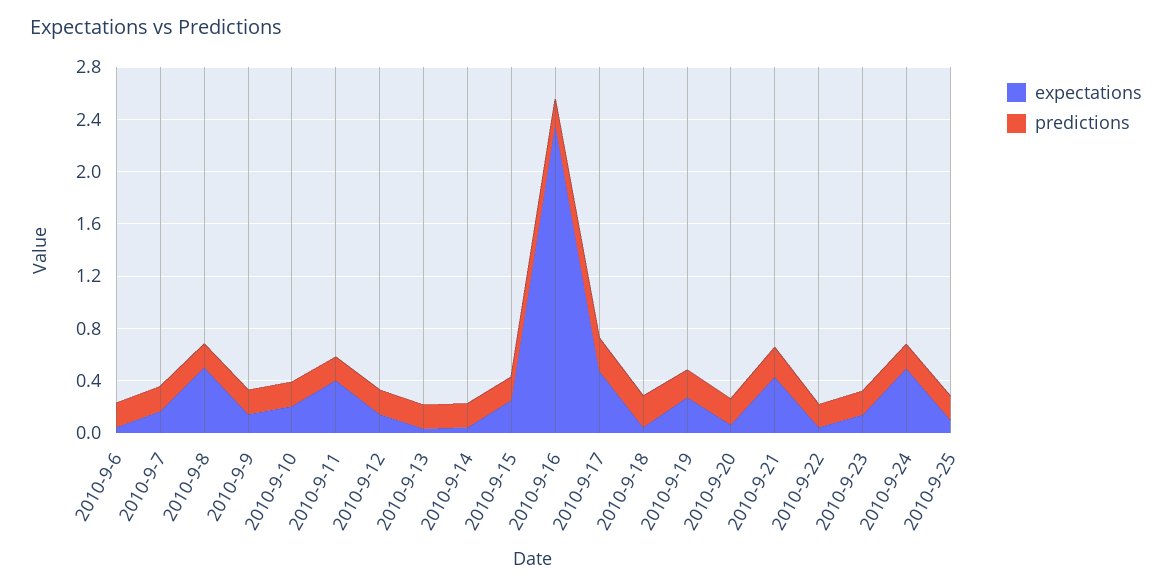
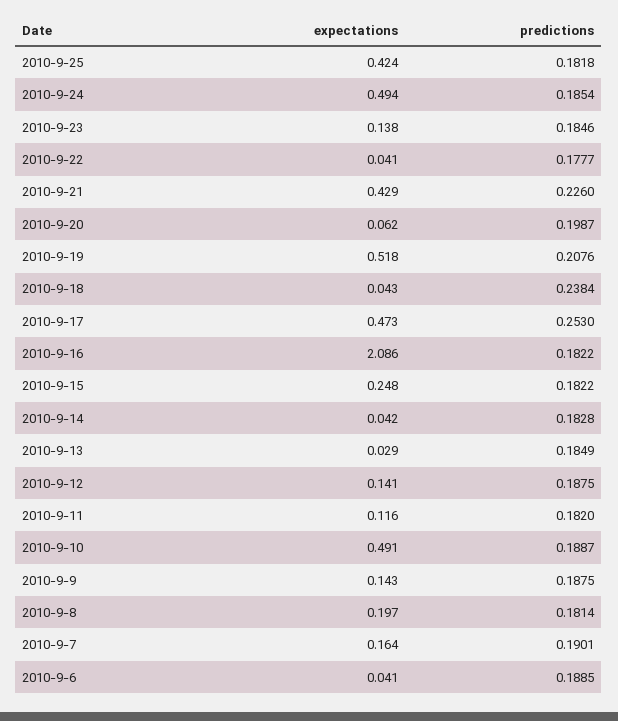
  {
    "expectations": {
      "2010-9-6": 0.041,
      "2010-9-7": 0.164,
-     "2010-9-8": 0.5,
+     "2010-9-8": 0.197,
      "2010-9-9": 0.143,
-     "2010-9-10": 0.2,
+     "2010-9-10": 0.491,
-     "2010-9-11": 0.4,
+     "2010-9-11": 0.116,
      "2010-9-12": 0.141,
      "2010-9-13": 0.029,
      "2010-9-14": 0.042,
      "2010-9-15": 0.248,
-     "2010-9-16": 2.4,
+     "2010-9-16": 2.086,
      "2010-9-17": 0.473,
      "2010-9-18": 0.043,
-     "2010-9-19": 0.3,
+     "2010-9-19": 0.518,
      "2010-9-20": 0.062,
      "2010-9-21": 0.429,
      "2010-9-22": 0.041,
      "2010-9-23": 0.138,
      "2010-9-24": 0.494,
-     "2010-9-25": 0.1
+     "2010-9-25": 0.424
    },
    "predictions": {
      "2010-9-6": 0.1885,
      "2010-9-7": 0.1901,
      "2010-9-8": 0.1814,
      "2010-9-9": 0.1875,
      "2010-9-10": 0.1887,
      "2010-9-11": 0.182,
      "2010-9-12": 0.1875,
      "2010-9-13": 0.1849,
      "2010-9-14": 0.1828,
      "2010-9-15": 0.1822,
      "2010-9-16": 0.1822,
      "2010-9-17": 0.253,
      "2010-9-18": 0.2384,
      "2010-9-19": 0.2076,
      "2010-9-20": 0.1987,
      "2010-9-21": 0.226,
      "2010-9-22": 0.1777,
      "2010-9-23": 0.1846,
      "2010-9-24": 0.1854,
      "2010-9-25": 0.1818
    }
  }

